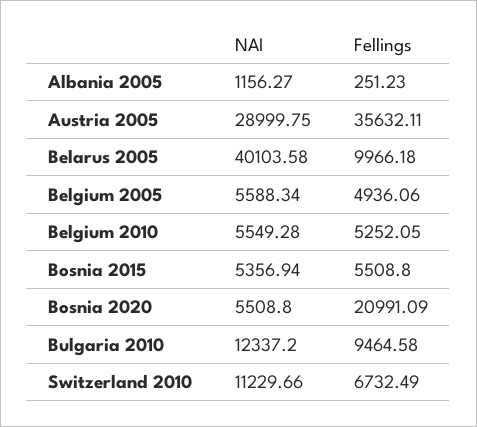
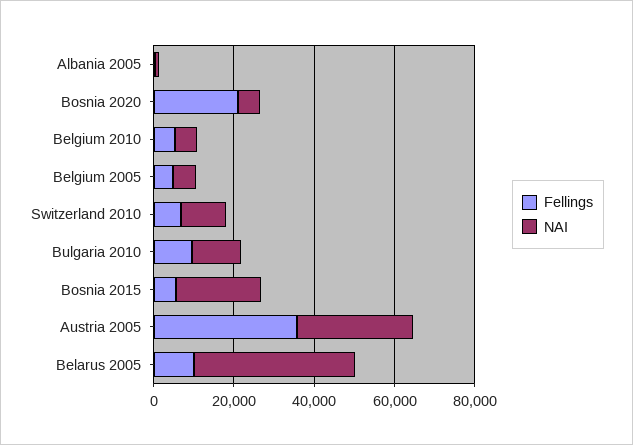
  {
    "NAI": {
      "Albania 2005": 1156.27,
      "Austria 2005": 28999.75,
      "Belarus 2005": 40103.58,
      "Belgium 2005": 5588.34,
      "Belgium 2010": 5549.28,
-     "Bosnia 2015": 5356.94,
+     "Bosnia 2015": 20000,
      "Bosnia 2020": 5508.8,
      "Bulgaria 2010": 12337.2,
      "Switzerland 2010": 11229.66
    },
    "Fellings": {
      "Albania 2005": 251.23,
      "Austria 2005": 35632.11,
      "Belarus 2005": 9966.18,
      "Belgium 2005": 4936.06,
      "Belgium 2010": 5252.05,
      "Bosnia 2015": 5508.8,
      "Bosnia 2020": 20991.09,
      "Bulgaria 2010": 9464.58,
      "Switzerland 2010": 6732.49
    }
  }

